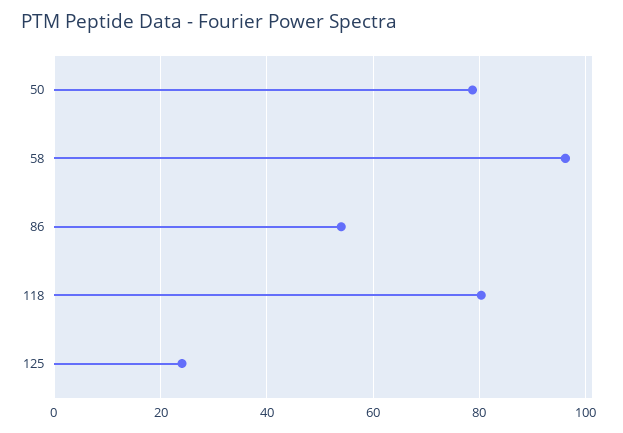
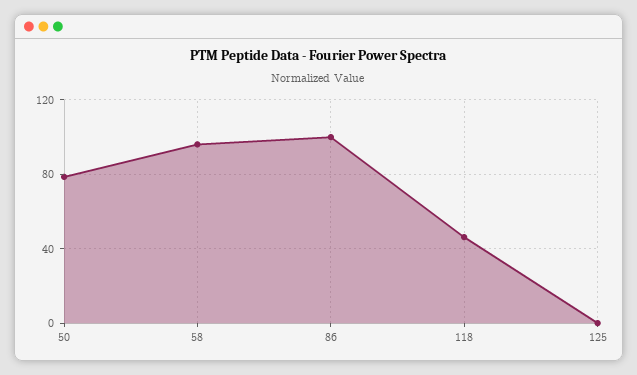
  {
    "50": 78,
    "58": 96,
-   "86": 54,
+   "86": 100,
-   "118": 80,
+   "118": 45,
-   "125": 24
+   "125": 0
  }

